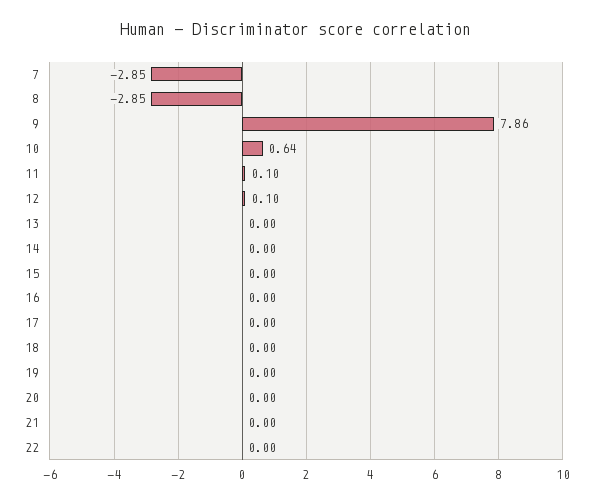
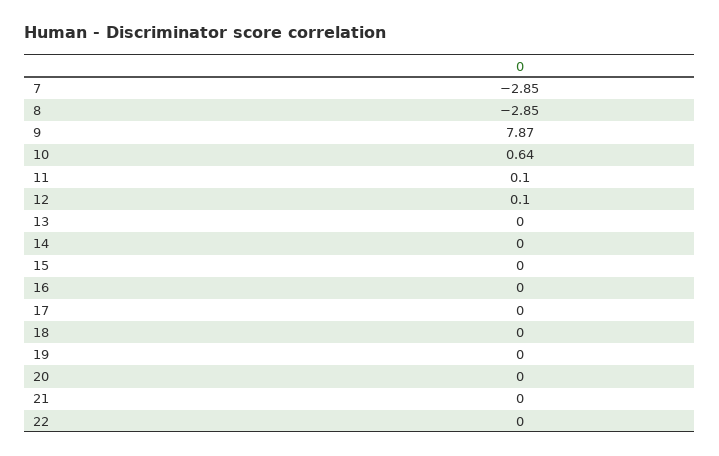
  {
    "7": -2.85,
    "8": -2.85,
-   "9": 7.86,
+   "9": 7.87,
    "10": 0.64,
    "11": 0.1,
    "12": 0.1,
    "13": 0,
    "14": 0,
    "15": 0,
    "16": 0,
    "17": 0,
    "18": 0,
    "19": 0,
    "20": 0,
    "21": 0,
    "22": 0
  }

